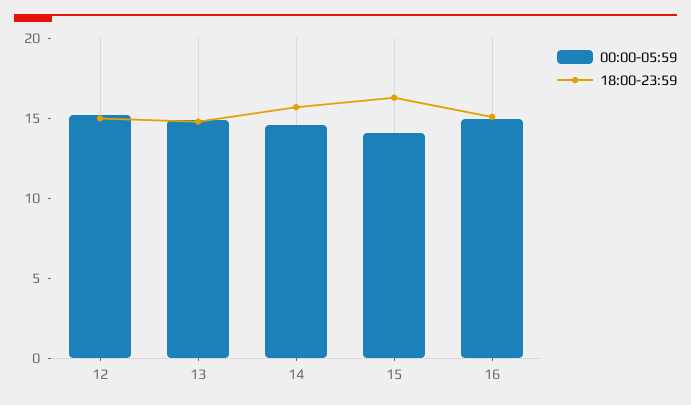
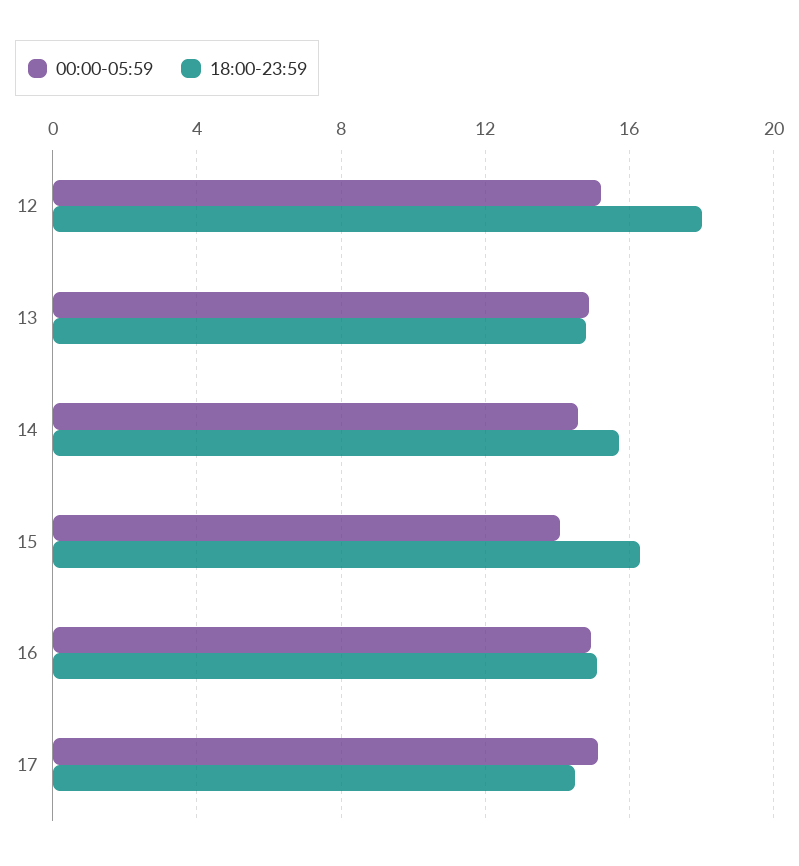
  {
    "00:00-05:59": {
      "12": 15,
      "13": 15,
      "14": 14.5,
      "15": 14,
-     "16": 15
+     "16": 15,
+     "17": 15
    },
    "18:00-23:59": {
-     "12": 15,
+     "12": 18,
      "13": 15,
      "14": 15.5,
      "15": 16.5,
-     "16": 15
+     "16": 15,
+     "17": 14.5
    }
  }

